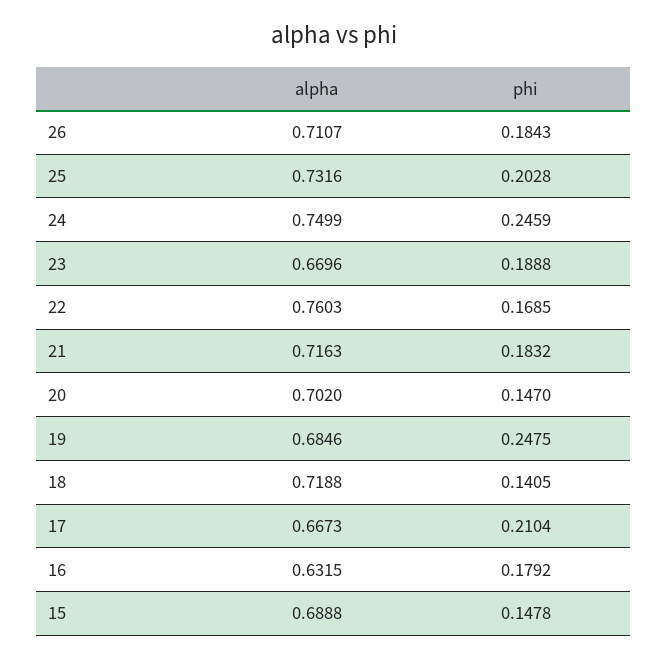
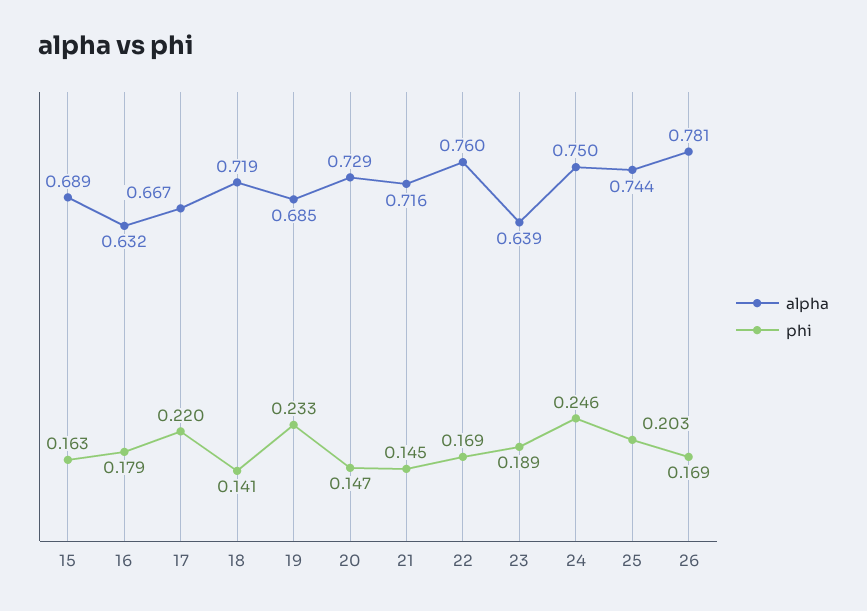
  {
    "alpha": {
-     "26": 0.7107,
+     "26": 0.781,
-     "25": 0.7316,
+     "25": 0.744,
      "24": 0.7499,
-     "23": 0.6696,
+     "23": 0.639,
      "22": 0.7603,
      "21": 0.7163,
-     "20": 0.702,
+     "20": 0.729,
      "19": 0.6846,
      "18": 0.7188,
      "17": 0.6673,
      "16": 0.6315,
      "15": 0.6888
    },
    "phi": {
-     "26": 0.1843,
+     "26": 0.169,
      "25": 0.2028,
      "24": 0.2459,
      "23": 0.1888,
      "22": 0.1685,
-     "21": 0.1832,
+     "21": 0.145,
      "20": 0.147,
-     "19": 0.2475,
+     "19": 0.233,
      "18": 0.1405,
-     "17": 0.2104,
+     "17": 0.22,
      "16": 0.1792,
-     "15": 0.1478
+     "15": 0.163
    }
  }

